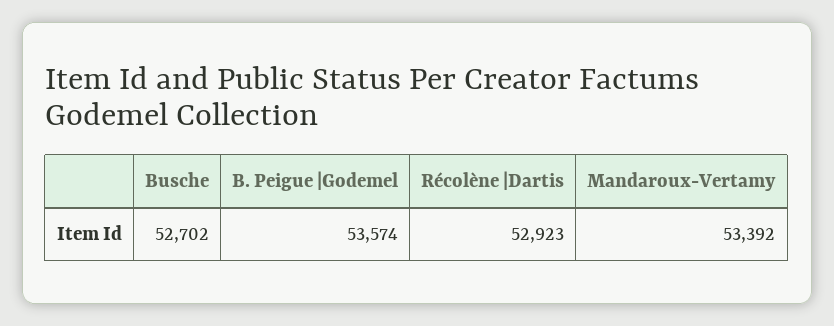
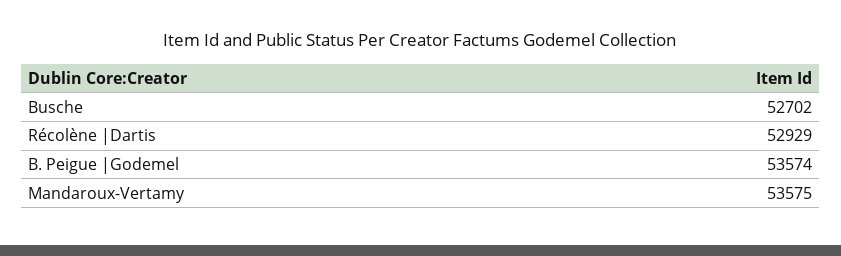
  {
    "Busche": 52702,
    "B. Peigue |Godemel": 53574,
-   "Récolène |Dartis": 52923,
+   "Récolène |Dartis": 52929,
-   "Mandaroux-Vertamy": 53392
+   "Mandaroux-Vertamy": 53575
  }

